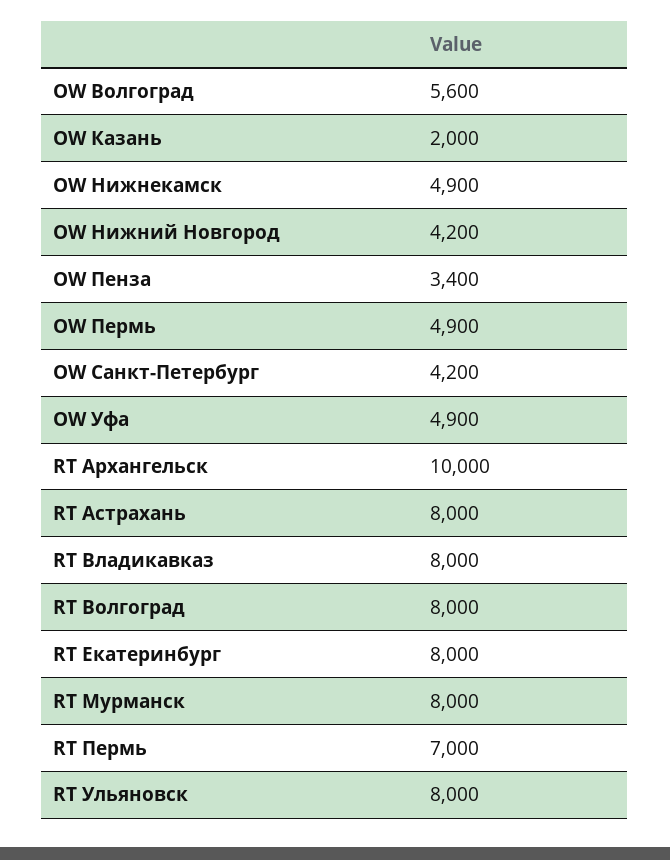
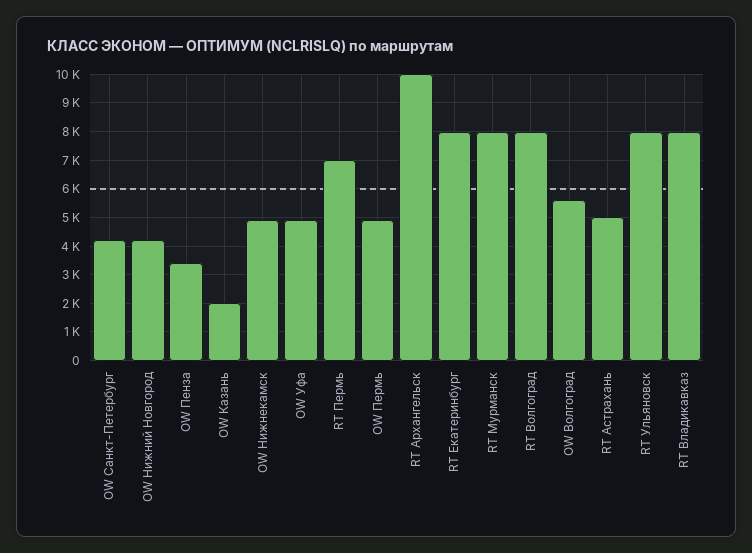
  {
    "OW Волгоград": 5600,
    "OW Казань": 2000,
    "OW Нижнекамск": 4900,
    "OW Нижний Новгород": 4200,
    "OW Пенза": 3400,
    "OW Пермь": 4900,
    "OW Санкт-Петербург": 4200,
    "OW Уфа": 4900,
    "RT Архангельск": 10000,
-   "RT Астрахань": 8000,
+   "RT Астрахань": 5000,
    "RT Владикавказ": 8000,
    "RT Волгоград": 8000,
    "RT Екатеринбург": 8000,
    "RT Мурманск": 8000,
    "RT Пермь": 7000,
    "RT Ульяновск": 8000
  }

